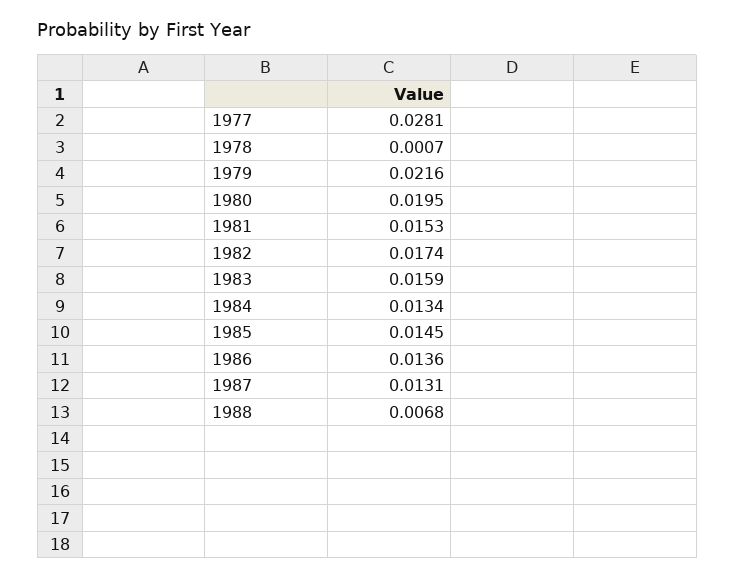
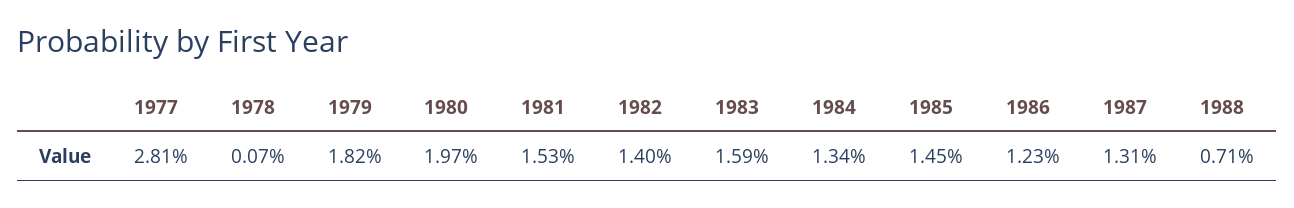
  {
    "1977": 0.0281,
    "1978": 0.0007,
-   "1979": 0.0216,
+   "1979": 0.0182,
-   "1980": 0.0195,
+   "1980": 0.0197,
    "1981": 0.0153,
-   "1982": 0.0174,
+   "1982": 0.014,
    "1983": 0.0159,
    "1984": 0.0134,
    "1985": 0.0145,
-   "1986": 0.0136,
+   "1986": 0.0123,
    "1987": 0.0131,
-   "1988": 0.0068
+   "1988": 0.0071
  }

